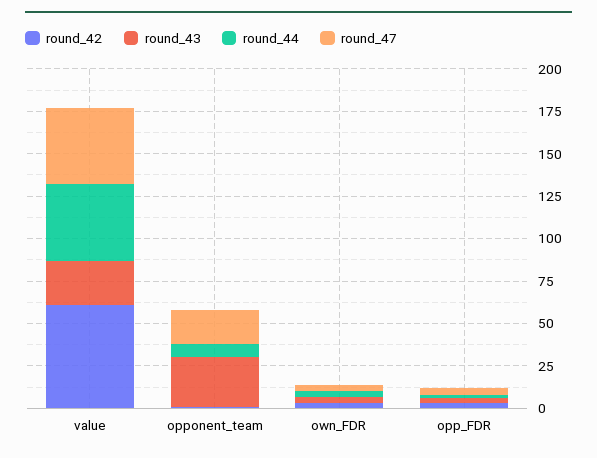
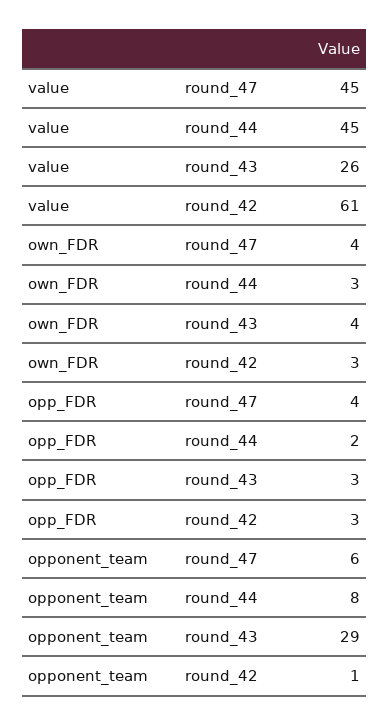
  {
    "round_42": {
      "value": 61,
      "opponent_team": 1,
      "own_FDR": 3,
      "opp_FDR": 3
    },
    "round_43": {
      "value": 26,
      "opponent_team": 29,
      "own_FDR": 4,
      "opp_FDR": 3
    },
    "round_44": {
      "value": 45,
      "opponent_team": 8,
      "own_FDR": 3,
      "opp_FDR": 2
    },
    "round_47": {
      "value": 45,
-     "opponent_team": 20,
+     "opponent_team": 6,
      "own_FDR": 4,
      "opp_FDR": 4
    }
  }

